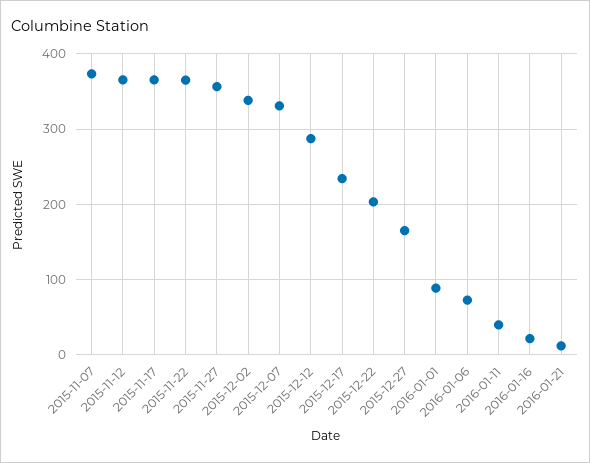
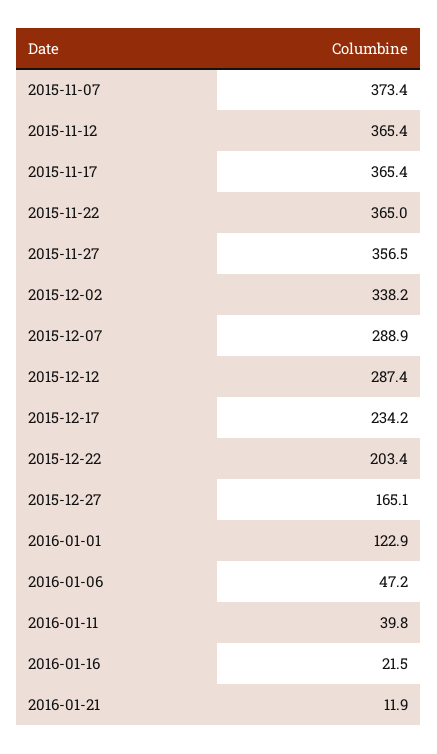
  {
    "2015-11-07": 373.4,
    "2015-11-12": 365.4,
    "2015-11-17": 365.4,
    "2015-11-22": 365,
    "2015-11-27": 356.5,
    "2015-12-02": 338.2,
-   "2015-12-07": 330,
+   "2015-12-07": 288.9,
    "2015-12-12": 287.4,
    "2015-12-17": 234.2,
    "2015-12-22": 203.4,
    "2015-12-27": 165.1,
-   "2016-01-01": 90,
+   "2016-01-01": 122.9,
-   "2016-01-06": 70,
+   "2016-01-06": 47.2,
    "2016-01-11": 39.8,
    "2016-01-16": 21.5,
    "2016-01-21": 11.9
  }

